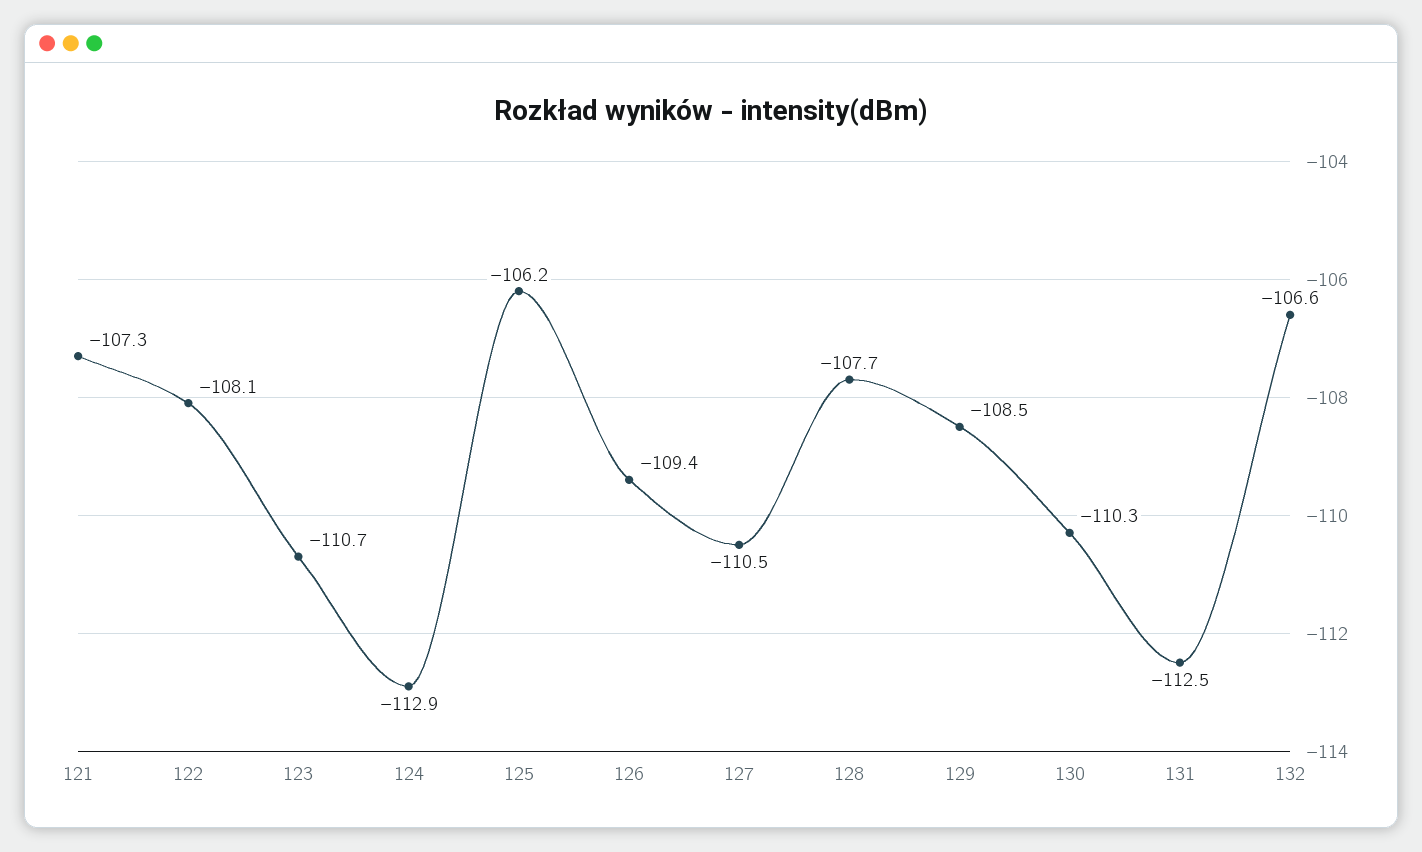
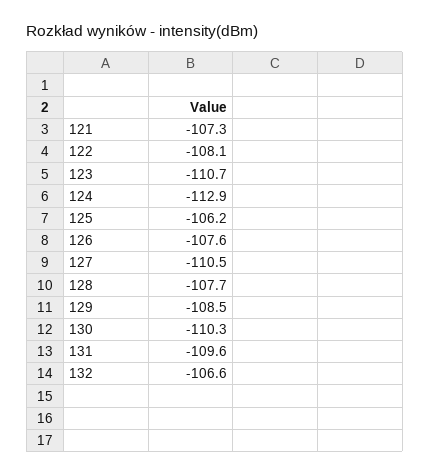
  {
    "121": -107.3,
    "122": -108.1,
    "123": -110.7,
    "124": -112.9,
    "125": -106.2,
-   "126": -109.4,
+   "126": -107.6,
    "127": -110.5,
    "128": -107.7,
    "129": -108.5,
    "130": -110.3,
-   "131": -112.5,
+   "131": -109.6,
    "132": -106.6
  }

